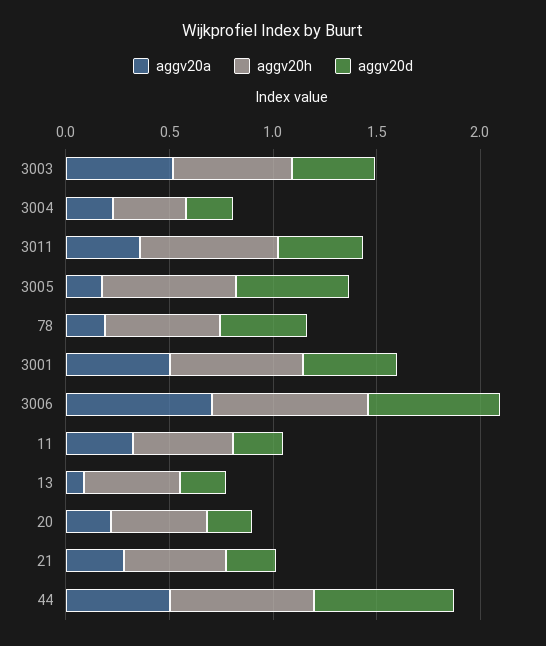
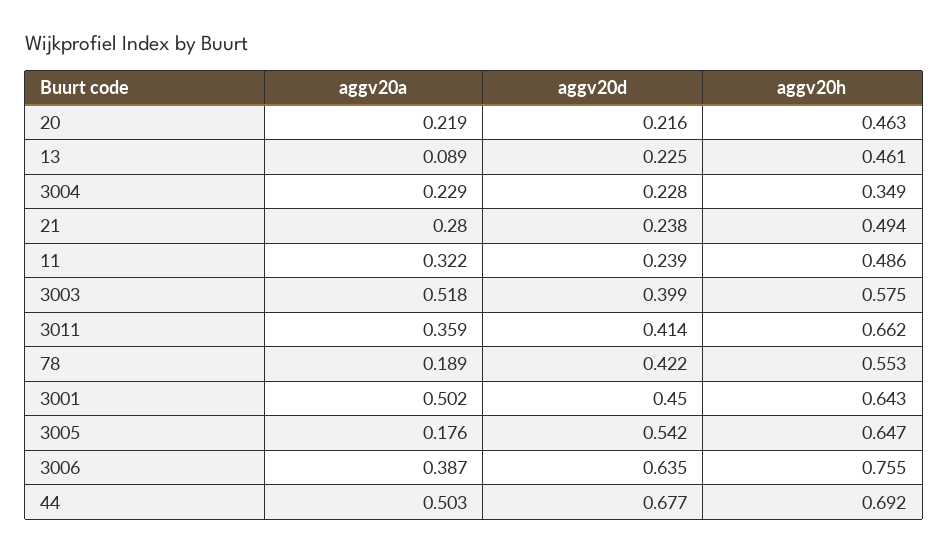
  {
    "aggv20a": {
      "3003": 0.518,
      "3004": 0.229,
      "3011": 0.359,
      "3005": 0.176,
      "78": 0.189,
      "3001": 0.502,
-     "3006": 0.7,
+     "3006": 0.387,
      "11": 0.322,
      "13": 0.089,
      "20": 0.219,
      "21": 0.28,
      "44": 0.503
    },
    "aggv20h": {
      "3003": 0.575,
      "3004": 0.349,
      "3011": 0.662,
      "3005": 0.647,
      "78": 0.553,
      "3001": 0.643,
      "3006": 0.755,
      "11": 0.486,
      "13": 0.461,
      "20": 0.463,
      "21": 0.494,
      "44": 0.692
    },
    "aggv20d": {
      "3003": 0.399,
      "3004": 0.228,
      "3011": 0.414,
      "3005": 0.542,
      "78": 0.422,
      "3001": 0.45,
      "3006": 0.635,
      "11": 0.239,
      "13": 0.225,
      "20": 0.216,
      "21": 0.238,
      "44": 0.677
    }
  }

